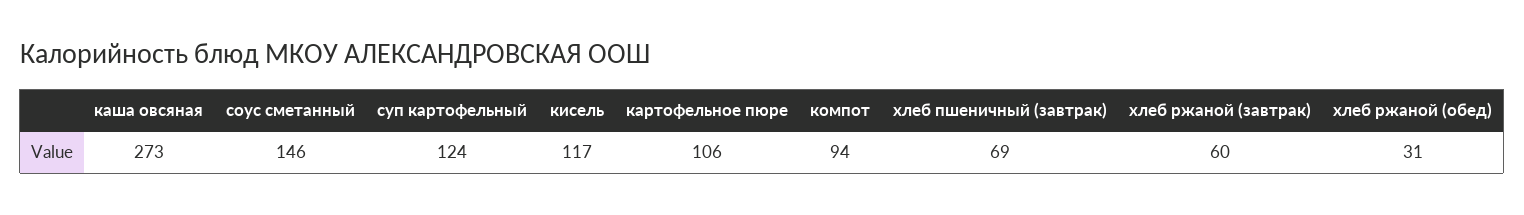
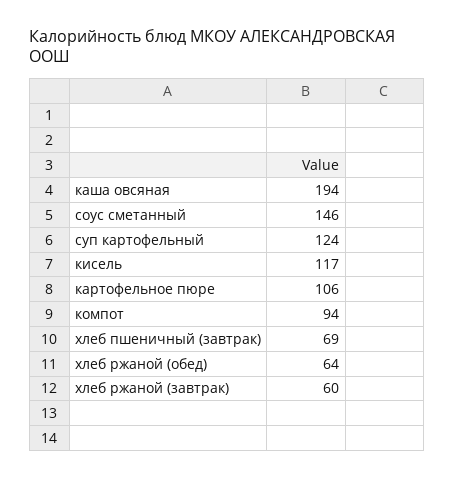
  {
-   "каша овсяная": 273,
+   "каша овсяная": 194,
    "соус сметанный": 146,
    "суп картофельный": 124,
    "кисель": 117,
    "картофельное пюре": 106,
    "компот": 94,
    "хлеб пшеничный (завтрак)": 69,
    "хлеб ржаной (завтрак)": 60,
-   "хлеб ржаной (обед)": 31
+   "хлеб ржаной (обед)": 64
  }

